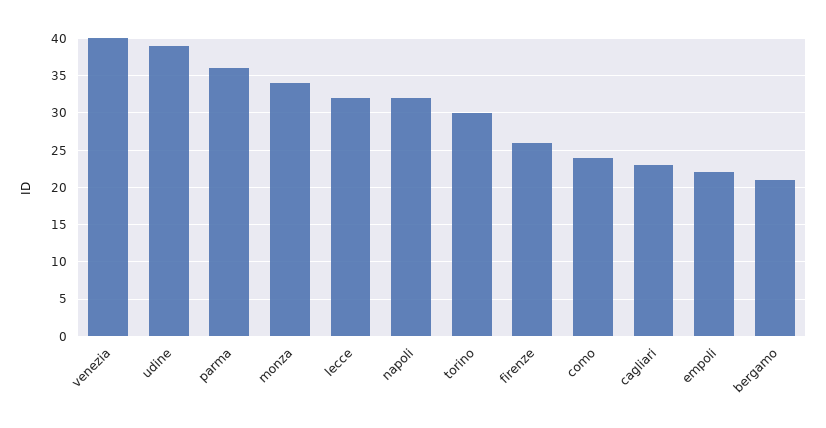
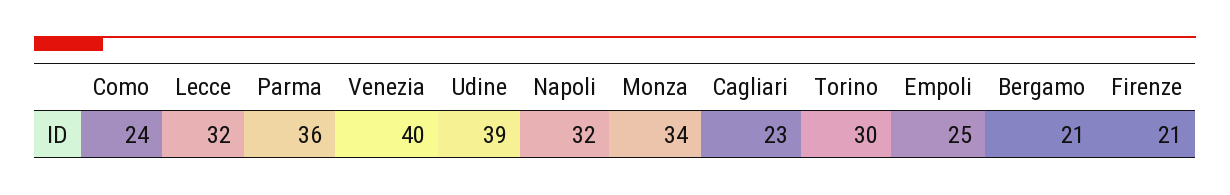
  {
    "venezia": 40,
    "udine": 39,
    "parma": 36,
    "monza": 34,
    "lecce": 32,
    "napoli": 32,
    "torino": 30,
-   "firenze": 26,
+   "firenze": 21,
    "como": 24,
    "cagliari": 23,
-   "empoli": 22,
+   "empoli": 25,
    "bergamo": 21
  }

